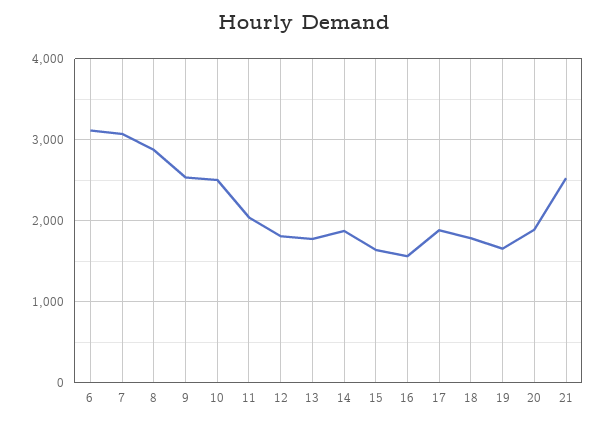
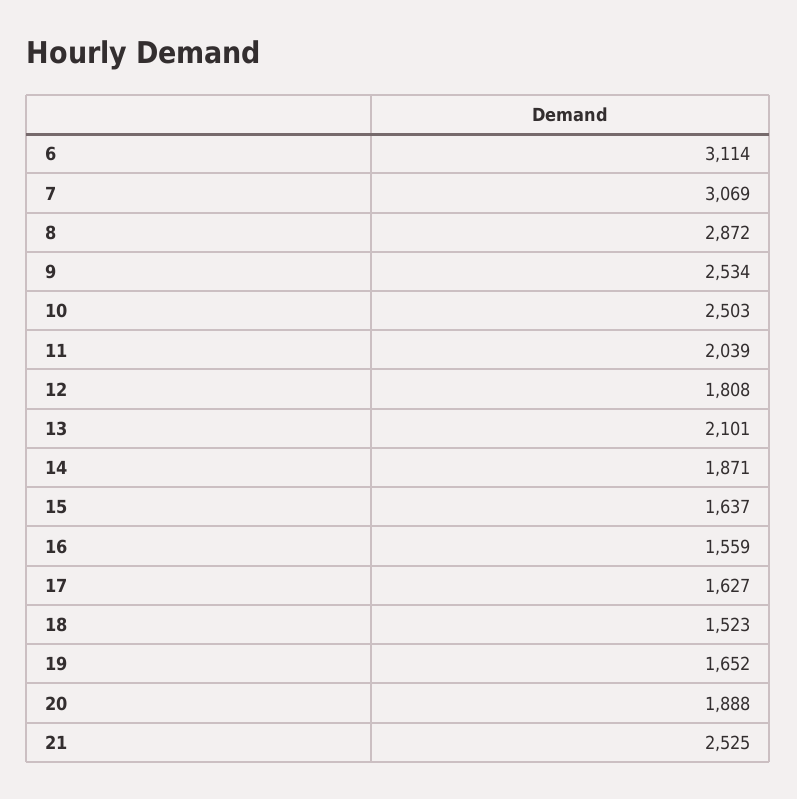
  {
    "6": 3114,
    "7": 3069,
    "8": 2872,
    "9": 2534,
    "10": 2503,
    "11": 2039,
    "12": 1808,
-   "13": 1800,
+   "13": 2101,
    "14": 1871,
    "15": 1637,
    "16": 1559,
-   "17": 1900,
+   "17": 1627,
-   "18": 1800,
+   "18": 1523,
    "19": 1652,
    "20": 1888,
    "21": 2525
  }

